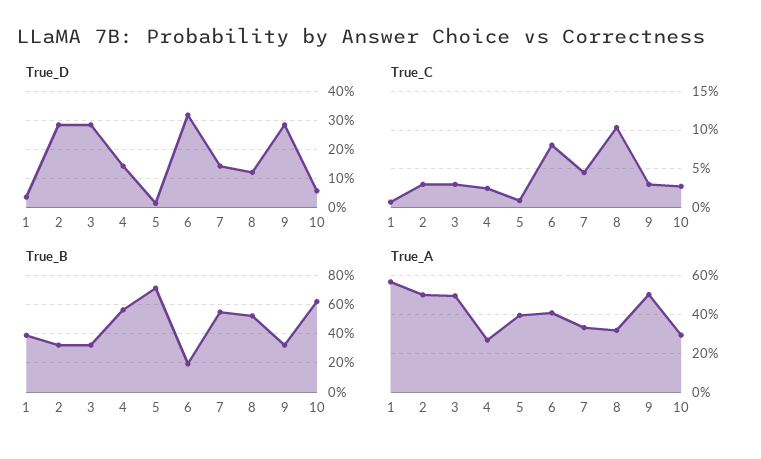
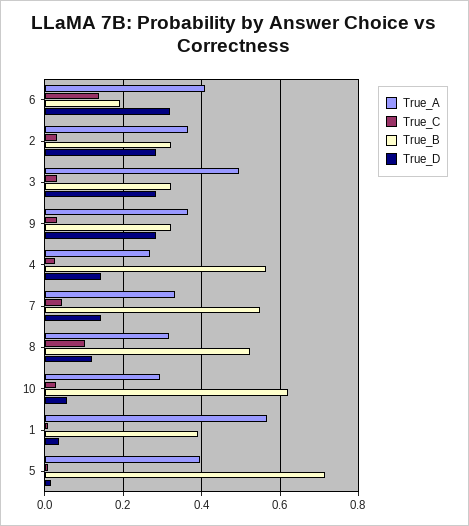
  {
    "True_D": {
      "1": 0.04,
      "2": 0.28,
      "3": 0.28,
      "4": 0.14,
      "5": 0.02,
      "6": 0.32,
      "7": 0.14,
      "8": 0.12,
      "9": 0.28,
      "10": 0.06
    },
    "True_C": {
      "1": 0.01,
      "2": 0.03,
      "3": 0.03,
      "4": 0.02,
      "5": 0.01,
-     "6": 0.08,
+     "6": 0.14,
      "7": 0.05,
      "8": 0.1,
      "9": 0.03,
      "10": 0.03
    },
    "True_B": {
      "1": 0.38,
      "2": 0.32,
      "3": 0.32,
      "4": 0.56,
      "5": 0.72,
      "6": 0.2,
      "7": 0.54,
      "8": 0.52,
      "9": 0.32,
      "10": 0.62
    },
    "True_A": {
      "1": 0.56,
-     "2": 0.5,
+     "2": 0.36,
      "3": 0.5,
      "4": 0.26,
      "5": 0.4,
      "6": 0.4,
      "7": 0.34,
      "8": 0.32,
-     "9": 0.5,
+     "9": 0.36,
      "10": 0.3
    }
  }

